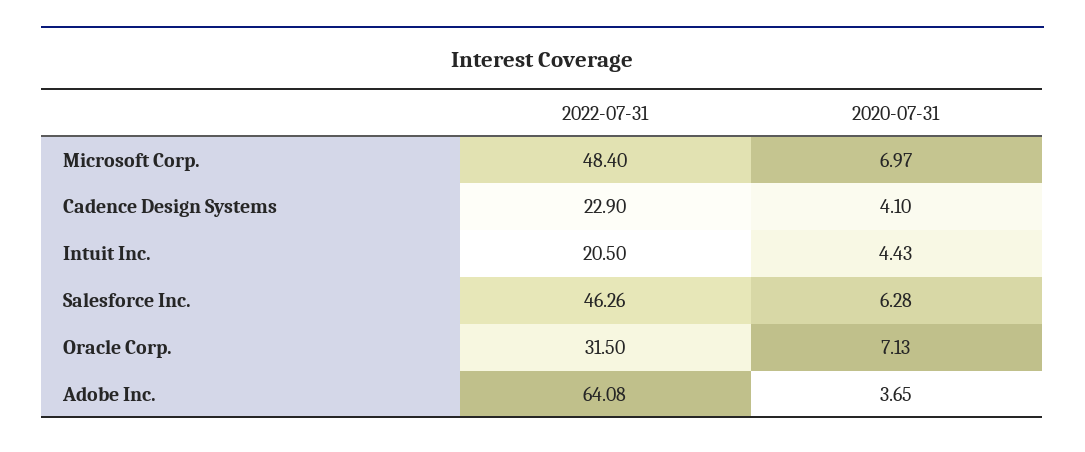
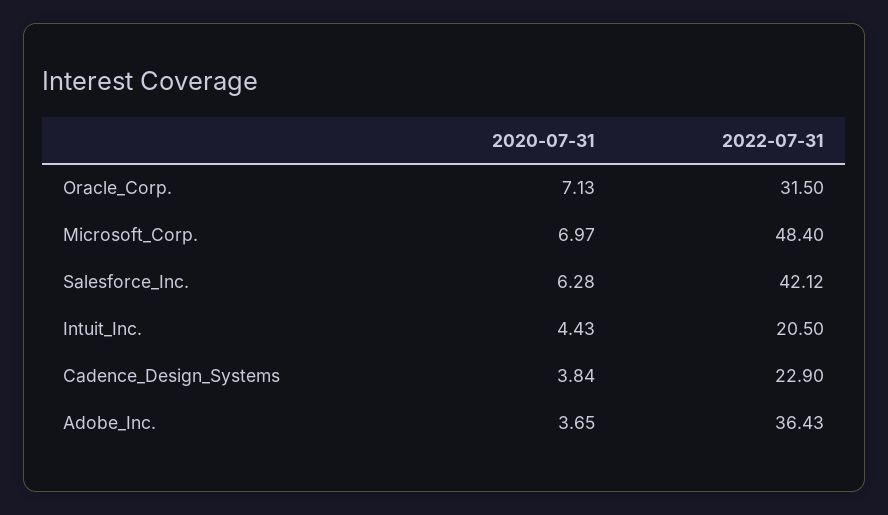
  {
    "2022-07-31": {
      "Microsoft Corp.": 48.4,
      "Cadence Design Systems": 22.9,
      "Intuit Inc.": 20.5,
-     "Salesforce Inc.": 46.26,
+     "Salesforce Inc.": 42.12,
      "Oracle Corp.": 31.5,
-     "Adobe Inc.": 64.08
+     "Adobe Inc.": 36.43
    },
    "2020-07-31": {
      "Microsoft Corp.": 6.97,
-     "Cadence Design Systems": 4.1,
+     "Cadence Design Systems": 3.84,
      "Intuit Inc.": 4.43,
      "Salesforce Inc.": 6.28,
      "Oracle Corp.": 7.13,
      "Adobe Inc.": 3.65
    }
  }

